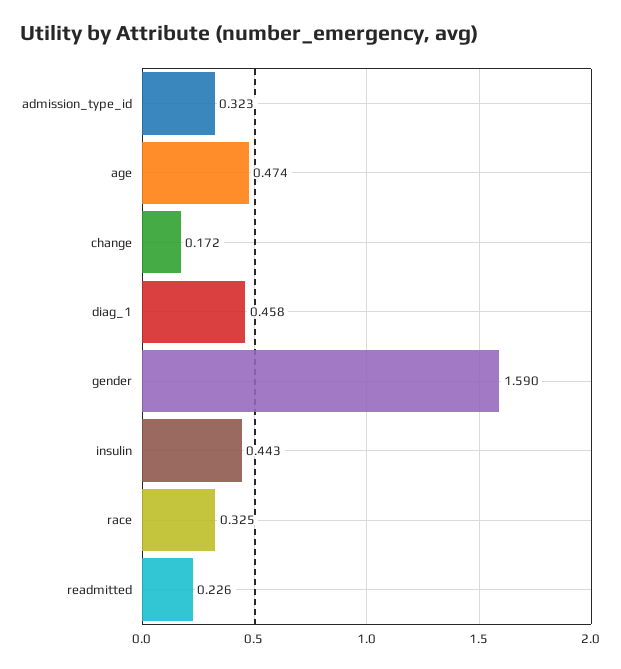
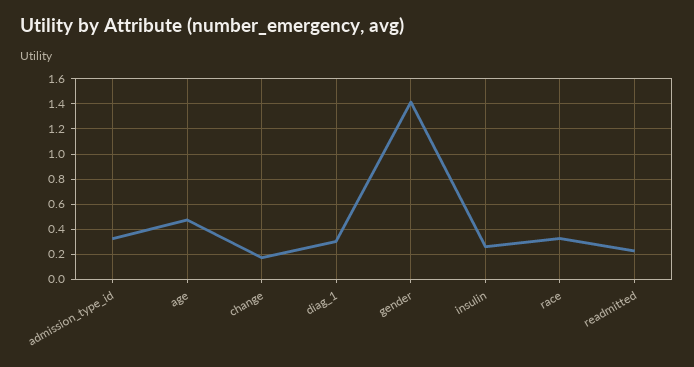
  {
    "admission_type_id": 0.323,
    "age": 0.474,
    "change": 0.172,
-   "diag_1": 0.458,
+   "diag_1": 0.3,
-   "gender": 1.59,
+   "gender": 1.4,
-   "insulin": 0.443,
+   "insulin": 0.25,
    "race": 0.325,
    "readmitted": 0.226
  }

